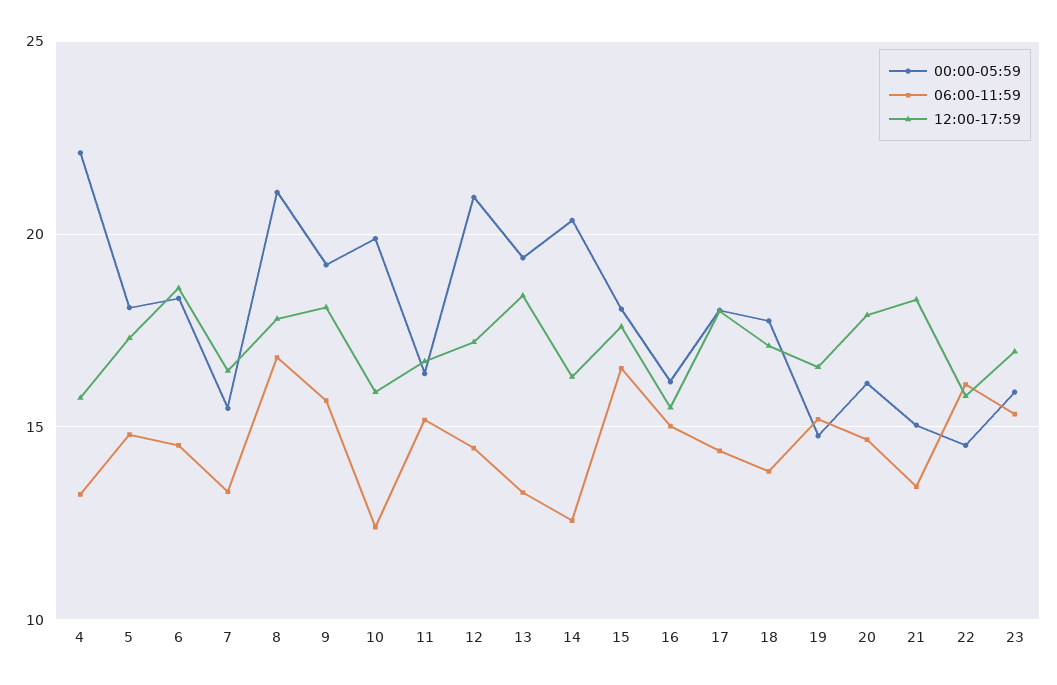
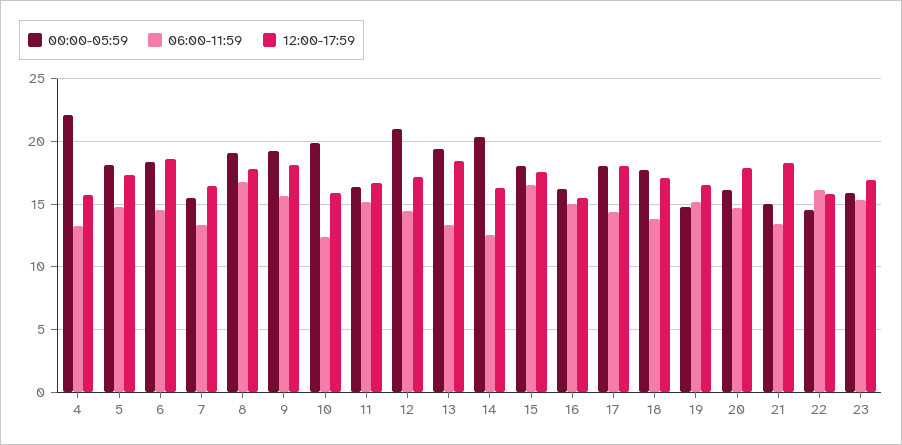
  {
    "00:00-05:59": {
      "4": 22,
      "5": 18,
      "6": 18.5,
      "7": 15.5,
-     "8": 21,
+     "8": 19,
      "9": 19,
      "10": 20,
      "11": 16.5,
      "12": 21,
      "13": 19.5,
      "14": 20.5,
      "15": 18,
      "16": 16,
      "17": 18,
      "18": 18,
      "19": 15,
      "20": 16,
      "21": 15,
      "22": 14.5,
      "23": 16
    },
    "06:00-11:59": {
      "4": 13.5,
      "5": 15,
      "6": 14.5,
      "7": 13.5,
      "8": 17,
      "9": 15.5,
      "10": 12.5,
      "11": 15,
      "12": 14.5,
      "13": 13.5,
      "14": 12.5,
      "15": 16.5,
      "16": 15,
      "17": 14.5,
      "18": 14,
      "19": 15,
      "20": 14.5,
      "21": 13.5,
      "22": 16,
      "23": 15.5
    },
    "12:00-17:59": {
      "4": 16,
      "5": 17.5,
      "6": 18.5,
      "7": 16.5,
      "8": 18,
      "9": 18,
      "10": 16,
      "11": 16.5,
      "12": 17,
      "13": 18.5,
      "14": 16.5,
      "15": 17.5,
      "16": 15.5,
      "17": 18,
      "18": 17,
      "19": 16.5,
      "20": 18,
      "21": 18.5,
      "22": 16,
      "23": 17
    }
  }

